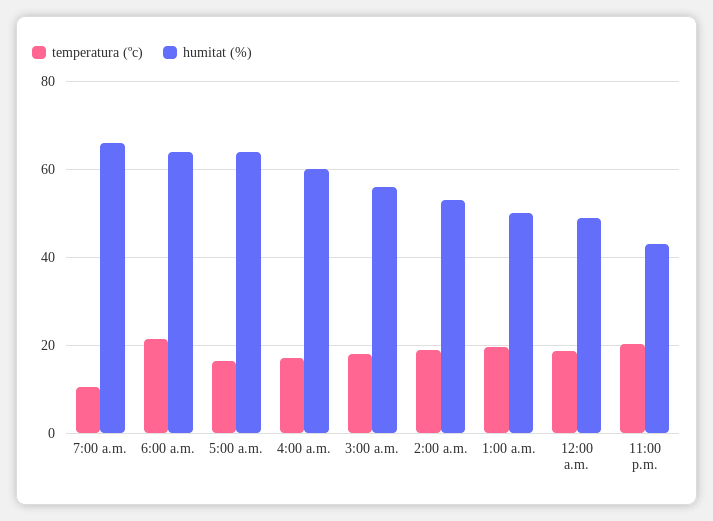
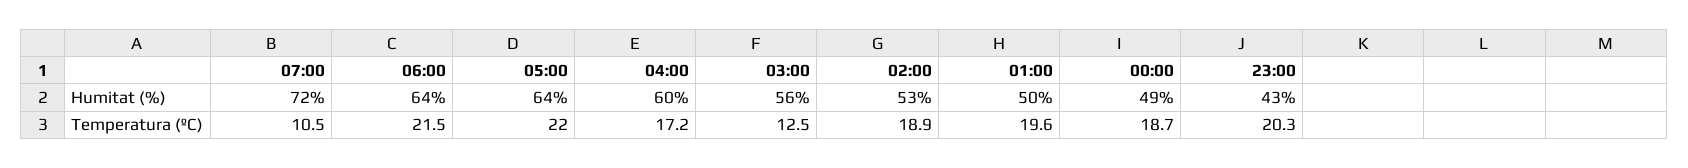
  {
    "temperatura (ºc)": {
      "7:00 a.m.": 10.5,
      "6:00 a.m.": 21.5,
-     "5:00 a.m.": 16,
+     "5:00 a.m.": 22,
      "4:00 a.m.": 17.2,
-     "3:00 a.m.": 18,
+     "3:00 a.m.": 12.5,
      "2:00 a.m.": 18.9,
      "1:00 a.m.": 19.6,
      "12:00 a.m.": 18.7,
      "11:00 p.m.": 20.3
    },
    "humitat (%)": {
-     "7:00 a.m.": 66,
+     "7:00 a.m.": 72,
      "6:00 a.m.": 64,
      "5:00 a.m.": 64,
      "4:00 a.m.": 60,
      "3:00 a.m.": 56,
      "2:00 a.m.": 53,
      "1:00 a.m.": 50,
      "12:00 a.m.": 49,
      "11:00 p.m.": 43
    }
  }

